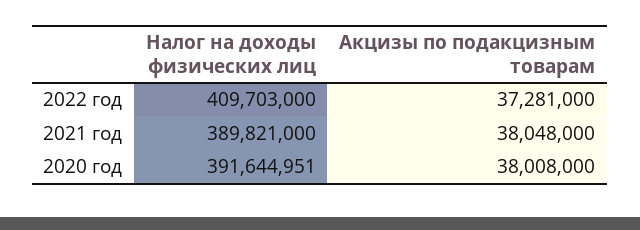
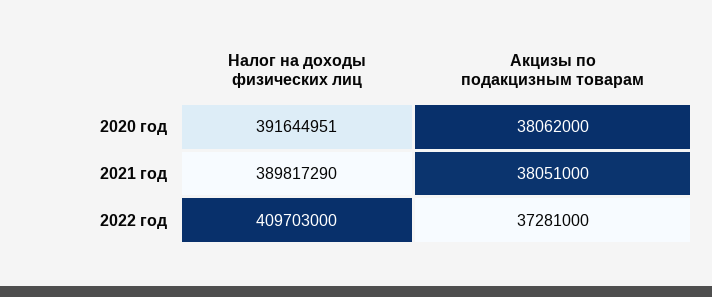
  {
    "Налог на доходы физических лиц": {
      "2022 год": 409703000,
-     "2021 год": 389821000,
+     "2021 год": 389817290,
      "2020 год": 391644951
    },
    "Акцизы по подакцизным товарам": {
      "2022 год": 37281000,
-     "2021 год": 38048000,
+     "2021 год": 38051000,
-     "2020 год": 38008000
+     "2020 год": 38062000
    }
  }

